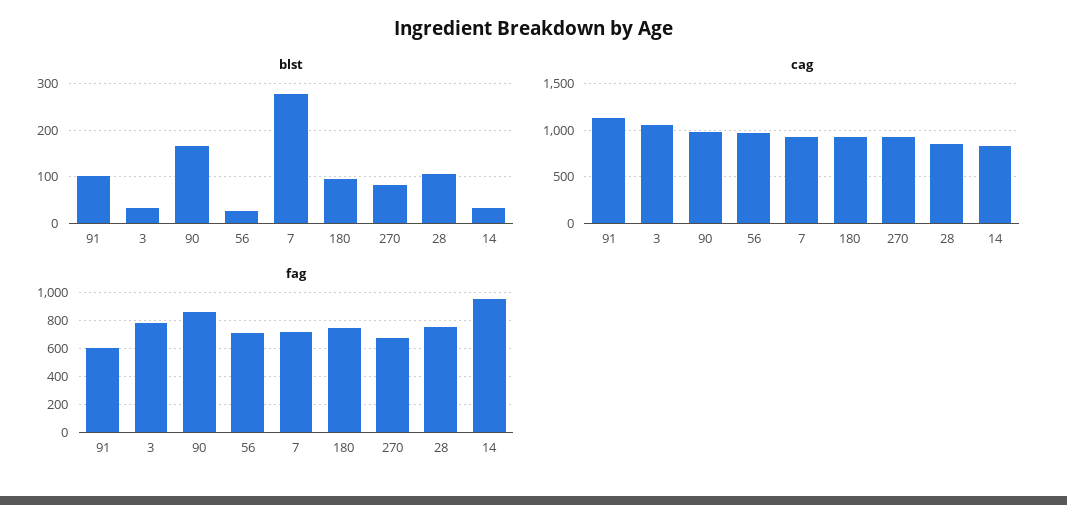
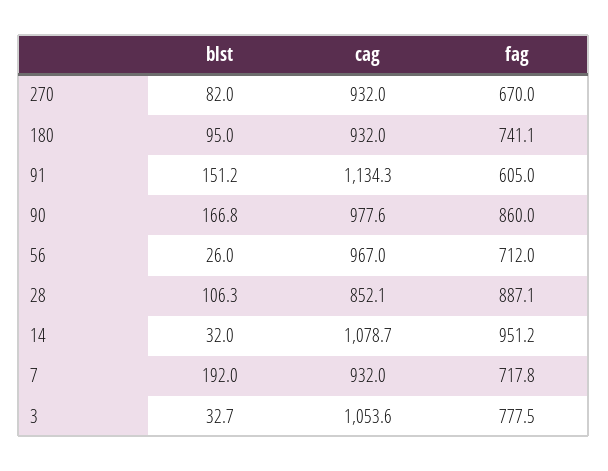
  {
    "blst": {
-     "91": 100,
+     "91": 151.2,
      "3": 32.7,
      "90": 166.8,
      "56": 26,
-     "7": 280,
+     "7": 192,
      "180": 95,
      "270": 82,
      "28": 106.3,
      "14": 32
    },
    "cag": {
      "91": 1134.3,
      "3": 1053.6,
      "90": 977.6,
      "56": 967,
      "7": 932,
      "180": 932,
      "270": 932,
      "28": 852.1,
-     "14": 800
+     "14": 1078.7
    },
    "fag": {
      "91": 605,
      "3": 777.5,
      "90": 860,
      "56": 712,
      "7": 717.8,
      "180": 741.1,
      "270": 670,
-     "28": 750,
+     "28": 887.1,
      "14": 951.2
    }
  }

